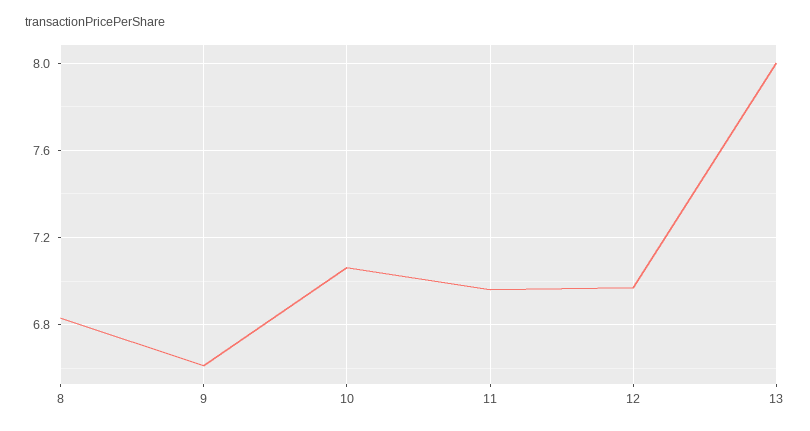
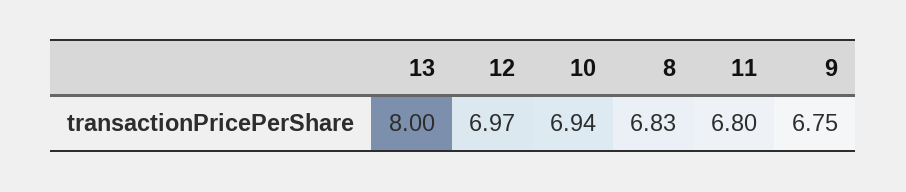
  {
    "8": 6.83,
-   "9": 6.6,
+   "9": 6.75,
-   "10": 7.05,
+   "10": 6.94,
-   "11": 6.95,
+   "11": 6.8,
    "12": 6.97,
    "13": 8
  }

